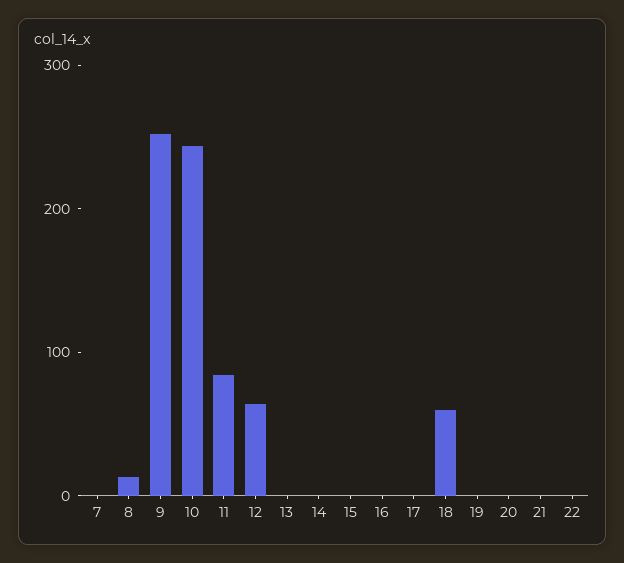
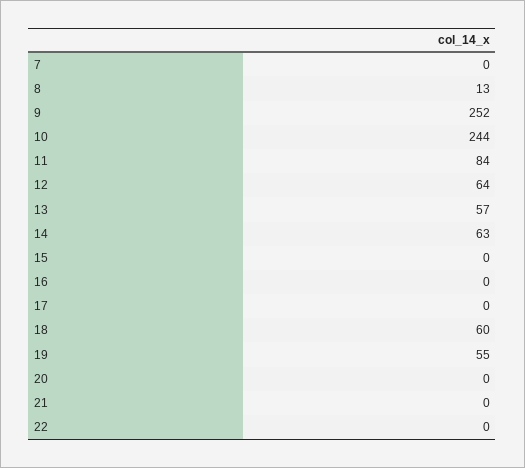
  {
    "7": 0,
    "8": 13,
    "9": 252,
    "10": 244,
    "11": 84,
    "12": 64,
-   "13": 0,
+   "13": 57,
-   "14": 0,
+   "14": 63,
    "15": 0,
    "16": 0,
    "17": 0,
    "18": 60,
-   "19": 0,
+   "19": 55,
    "20": 0,
    "21": 0,
    "22": 0
  }

